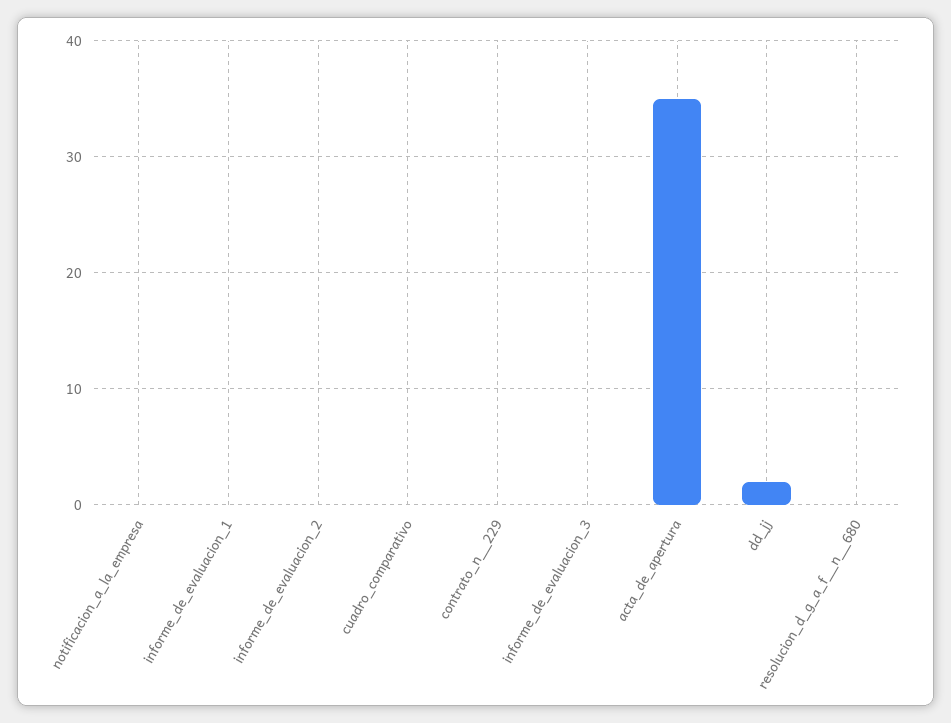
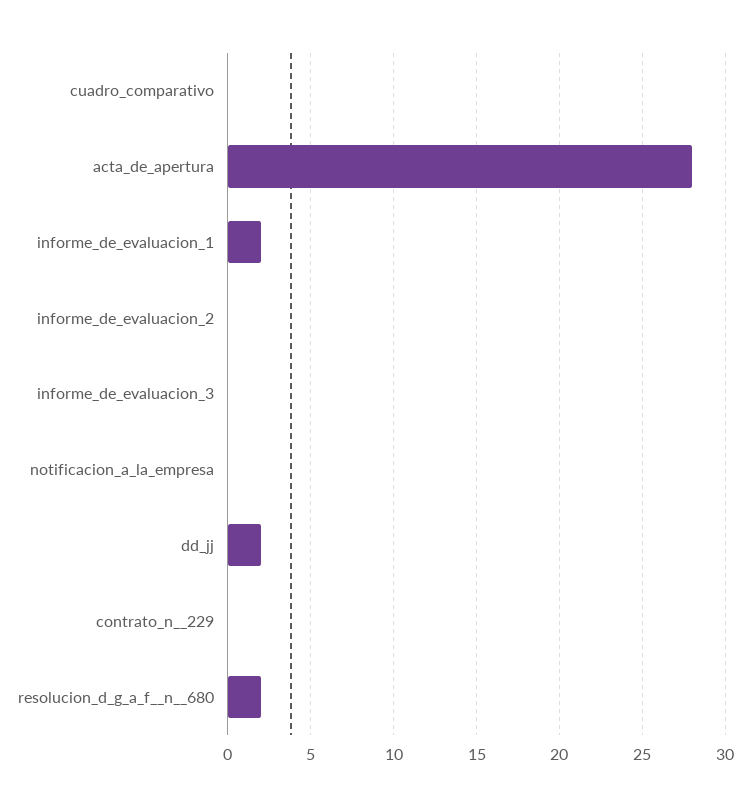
  {
    "notificacion_a_la_empresa": 0,
-   "informe_de_evaluacion_1": 0,
+   "informe_de_evaluacion_1": 2,
    "informe_de_evaluacion_2": 0,
    "cuadro_comparativo": 0,
    "contrato_n__229": 0,
    "informe_de_evaluacion_3": 0,
-   "acta_de_apertura": 35,
+   "acta_de_apertura": 28,
    "dd_jj": 2,
-   "resolucion_d_g_a_f__n__680": 0
+   "resolucion_d_g_a_f__n__680": 2
  }

